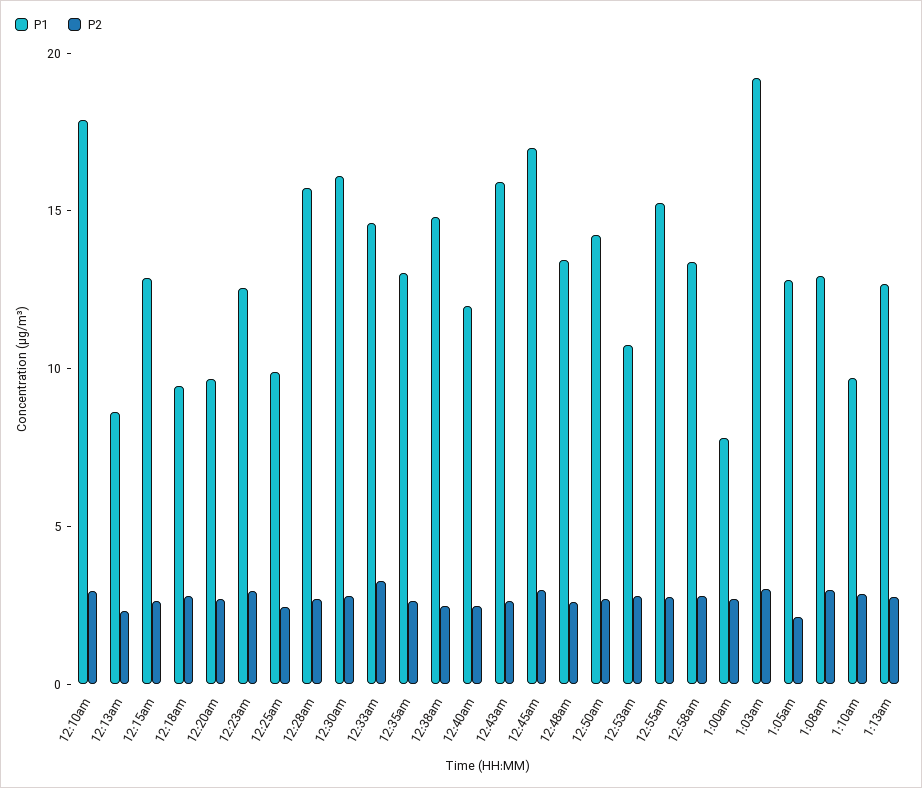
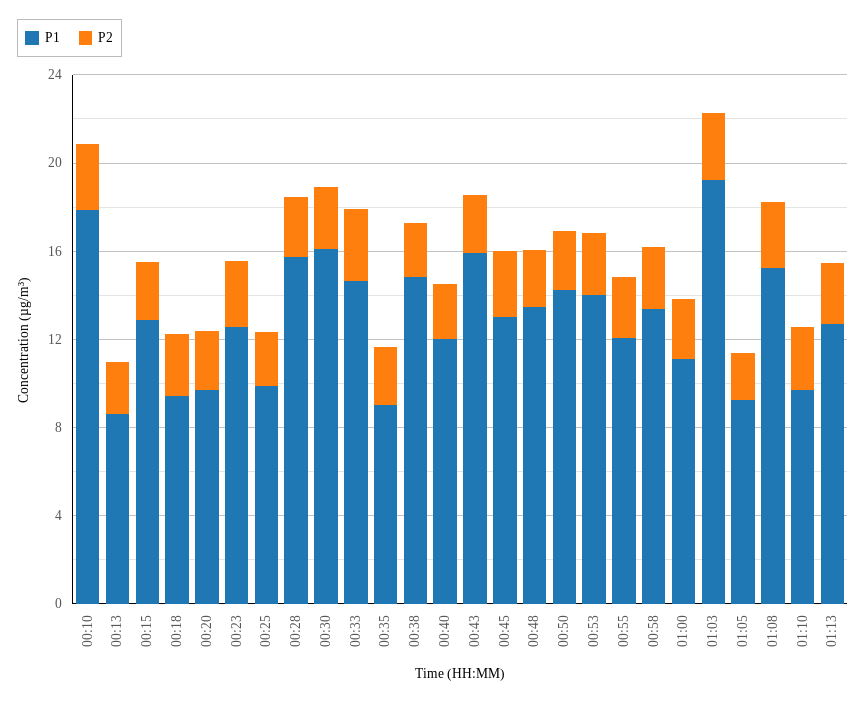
  {
    "P1": {
      "12:10am": 18,
      "12:13am": 9,
      "12:15am": 13,
      "12:18am": 9,
      "12:20am": 10,
      "12:23am": 13,
      "12:25am": 10,
      "12:28am": 16,
      "12:30am": 16,
      "12:33am": 15,
-     "12:35am": 13,
+     "12:35am": 9,
      "12:38am": 15,
      "12:40am": 12,
      "12:43am": 16,
-     "12:45am": 17,
+     "12:45am": 13,
      "12:48am": 13,
      "12:50am": 14,
-     "12:53am": 11,
+     "12:53am": 14,
-     "12:55am": 15,
+     "12:55am": 12,
      "12:58am": 13,
-     "1:00am": 8,
+     "1:00am": 11,
      "1:03am": 19,
-     "1:05am": 13,
+     "1:05am": 9,
-     "1:08am": 13,
+     "1:08am": 15,
      "1:10am": 10,
      "1:13am": 13
    },
    "P2": {
      "12:10am": 3,
      "12:13am": 2,
      "12:15am": 3,
      "12:18am": 3,
      "12:20am": 3,
      "12:23am": 3,
      "12:25am": 2,
      "12:28am": 3,
      "12:30am": 3,
      "12:33am": 3,
      "12:35am": 3,
      "12:38am": 2,
      "12:40am": 3,
      "12:43am": 3,
      "12:45am": 3,
      "12:48am": 3,
      "12:50am": 3,
      "12:53am": 3,
      "12:55am": 3,
      "12:58am": 3,
      "1:00am": 3,
      "1:03am": 3,
      "1:05am": 2,
      "1:08am": 3,
      "1:10am": 3,
      "1:13am": 3
    }
  }

